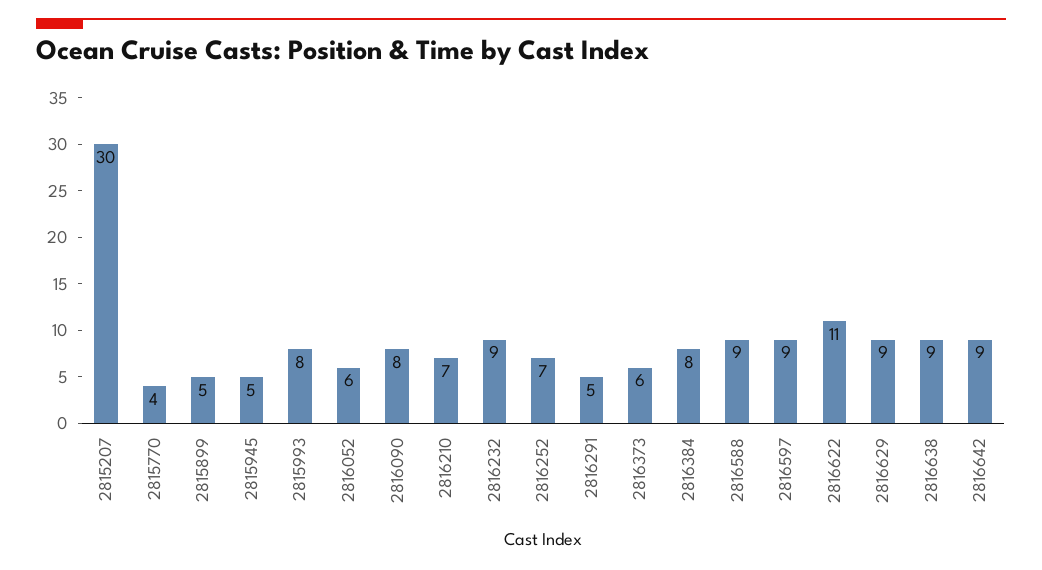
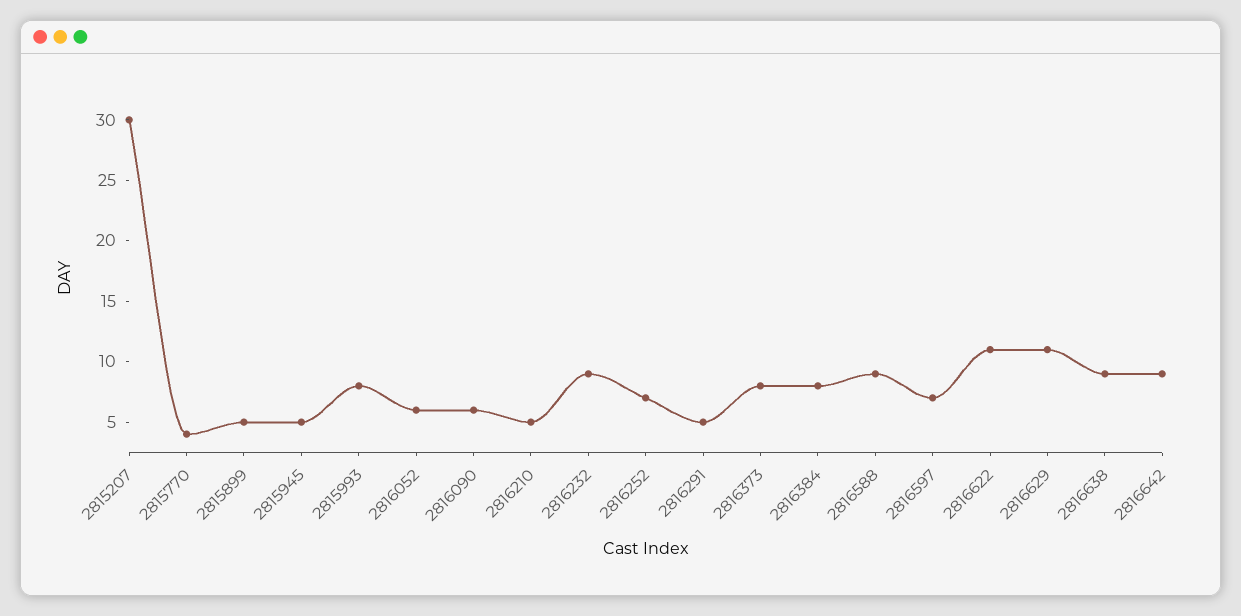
  {
    "2815207": 30,
    "2815770": 4,
    "2815899": 5,
    "2815945": 5,
    "2815993": 8,
    "2816052": 6,
-   "2816090": 8,
+   "2816090": 6,
-   "2816210": 7,
+   "2816210": 5,
    "2816232": 9,
    "2816252": 7,
    "2816291": 5,
-   "2816373": 6,
+   "2816373": 8,
    "2816384": 8,
    "2816588": 9,
-   "2816597": 9,
+   "2816597": 7,
    "2816622": 11,
-   "2816629": 9,
+   "2816629": 11,
    "2816638": 9,
    "2816642": 9
  }

